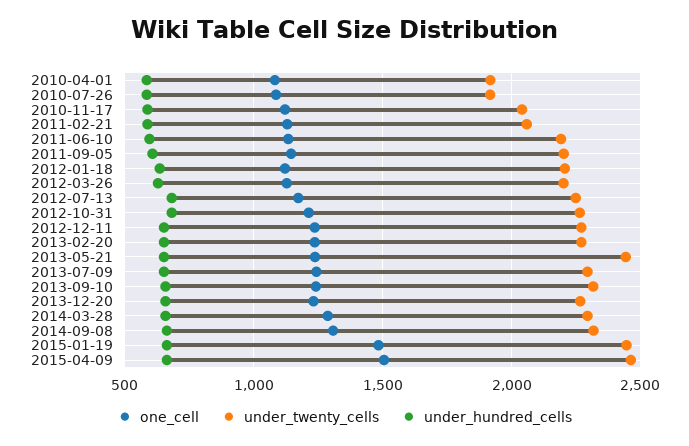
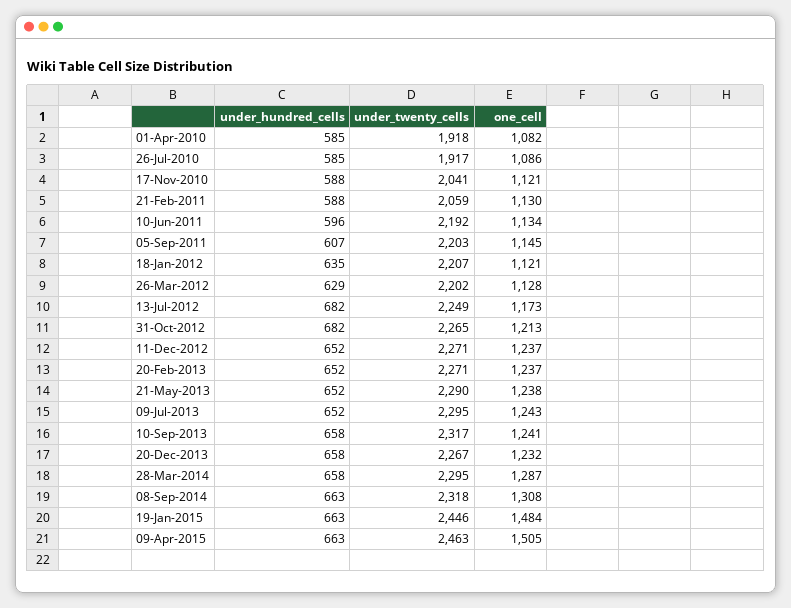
  {
    "one_cell": {
      "2010-04-01": 1082,
      "2010-07-26": 1086,
      "2010-11-17": 1121,
      "2011-02-21": 1130,
      "2011-06-10": 1134,
      "2011-09-05": 1145,
      "2012-01-18": 1121,
      "2012-03-26": 1128,
      "2012-07-13": 1173,
      "2012-10-31": 1213,
      "2012-12-11": 1237,
      "2013-02-20": 1237,
      "2013-05-21": 1238,
      "2013-07-09": 1243,
      "2013-09-10": 1241,
      "2013-12-20": 1232,
      "2014-03-28": 1287,
      "2014-09-08": 1308,
      "2015-01-19": 1484,
      "2015-04-09": 1505
    },
    "under_twenty_cells": {
      "2010-04-01": 1918,
      "2010-07-26": 1917,
      "2010-11-17": 2041,
      "2011-02-21": 2059,
      "2011-06-10": 2192,
      "2011-09-05": 2203,
      "2012-01-18": 2207,
      "2012-03-26": 2202,
      "2012-07-13": 2249,
      "2012-10-31": 2265,
      "2012-12-11": 2271,
      "2013-02-20": 2271,
-     "2013-05-21": 2450,
+     "2013-05-21": 2290,
      "2013-07-09": 2295,
      "2013-09-10": 2317,
      "2013-12-20": 2267,
      "2014-03-28": 2295,
      "2014-09-08": 2318,
      "2015-01-19": 2446,
      "2015-04-09": 2463
    },
    "under_hundred_cells": {
      "2010-04-01": 585,
      "2010-07-26": 585,
      "2010-11-17": 588,
      "2011-02-21": 588,
      "2011-06-10": 596,
      "2011-09-05": 607,
      "2012-01-18": 635,
      "2012-03-26": 629,
      "2012-07-13": 682,
      "2012-10-31": 682,
      "2012-12-11": 652,
      "2013-02-20": 652,
      "2013-05-21": 652,
      "2013-07-09": 652,
      "2013-09-10": 658,
      "2013-12-20": 658,
      "2014-03-28": 658,
      "2014-09-08": 663,
      "2015-01-19": 663,
      "2015-04-09": 663
    }
  }

